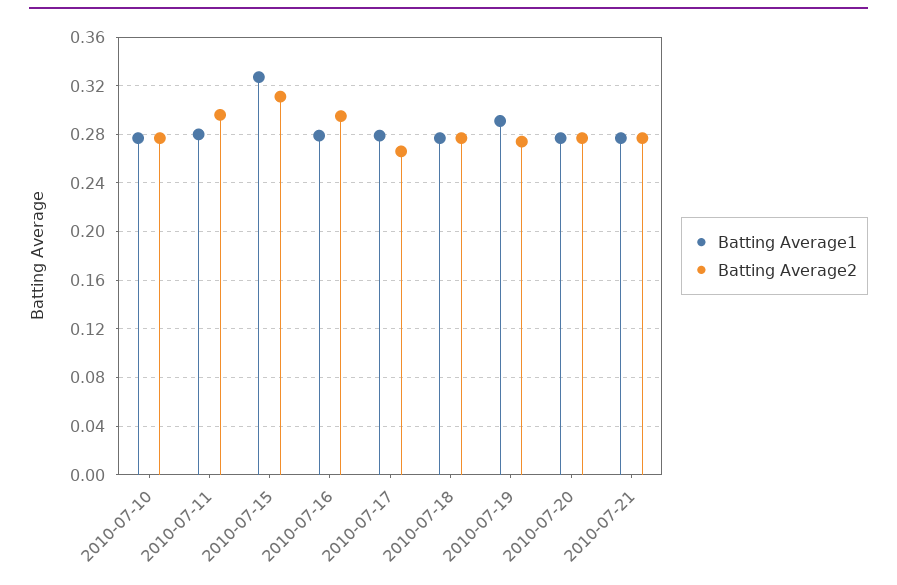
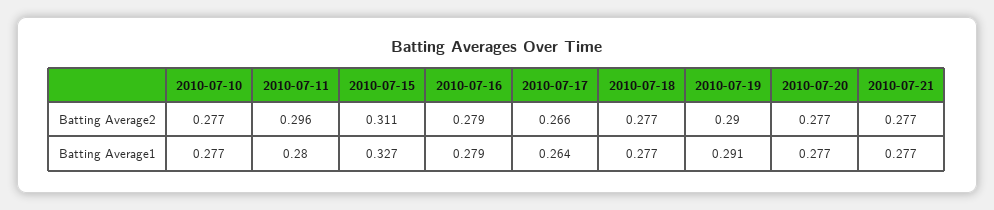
  {
    "Batting Average1": {
      "2010-07-10": 0.277,
      "2010-07-11": 0.28,
      "2010-07-15": 0.327,
      "2010-07-16": 0.279,
-     "2010-07-17": 0.28,
+     "2010-07-17": 0.264,
      "2010-07-18": 0.277,
      "2010-07-19": 0.291,
      "2010-07-20": 0.277,
      "2010-07-21": 0.277
    },
    "Batting Average2": {
      "2010-07-10": 0.277,
      "2010-07-11": 0.296,
      "2010-07-15": 0.311,
-     "2010-07-16": 0.295,
+     "2010-07-16": 0.279,
      "2010-07-17": 0.266,
      "2010-07-18": 0.277,
-     "2010-07-19": 0.275,
+     "2010-07-19": 0.29,
      "2010-07-20": 0.277,
      "2010-07-21": 0.277
    }
  }

